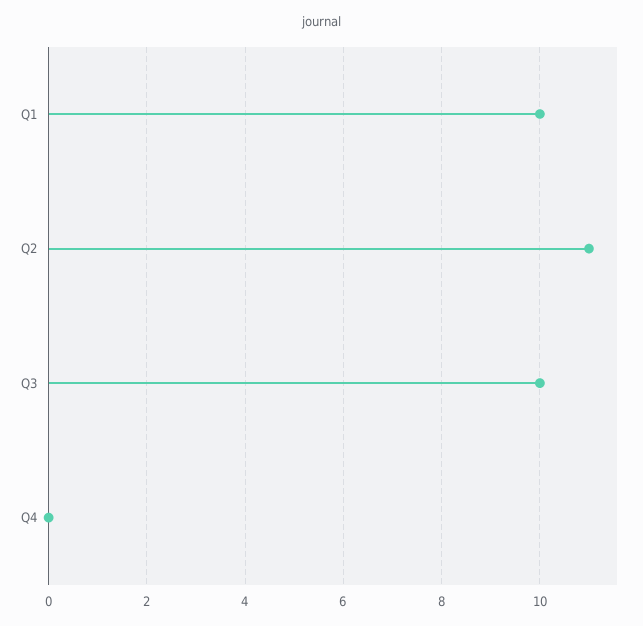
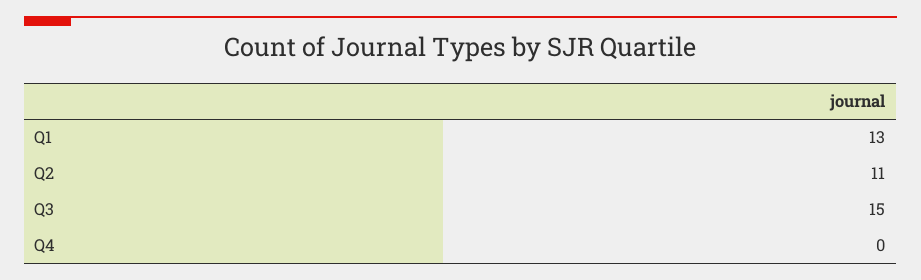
  {
-   "Q1": 10,
+   "Q1": 13,
    "Q2": 11,
-   "Q3": 10,
+   "Q3": 15,
    "Q4": 0
  }

